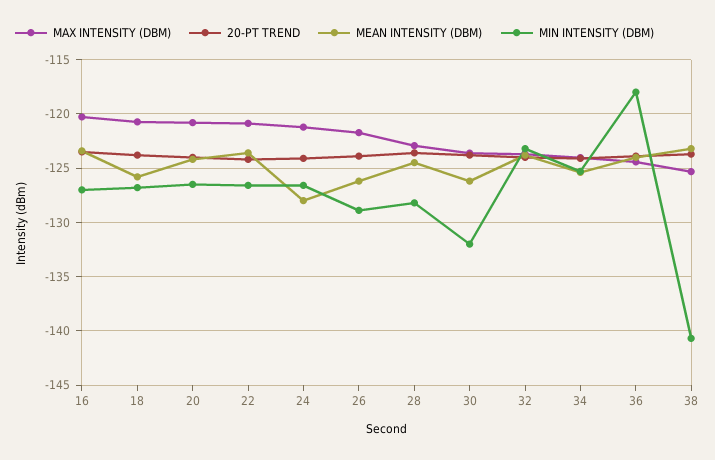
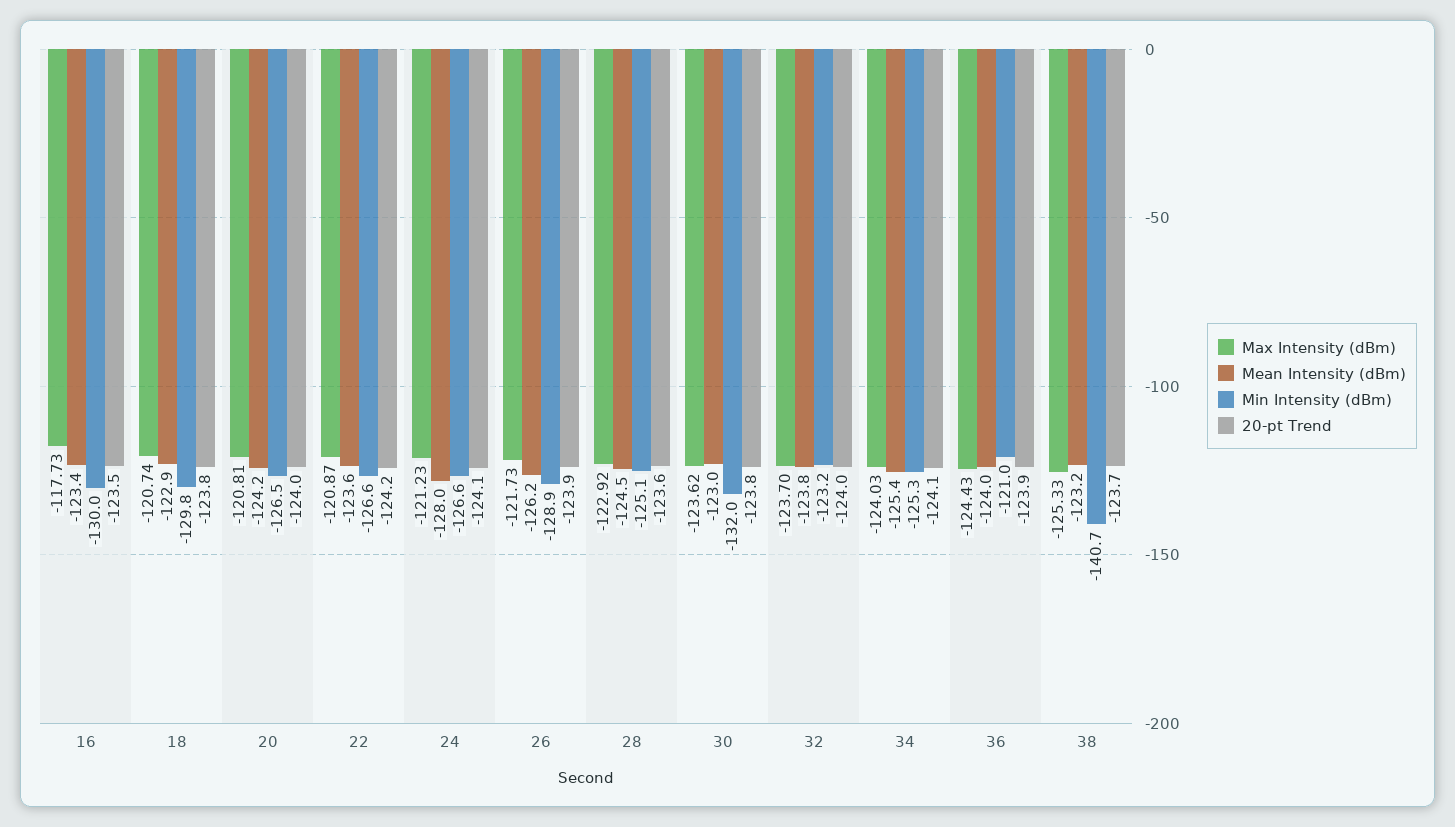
  {
    "MAX INTENSITY (DBM)": {
-     "16": -120,
+     "16": -117.73,
      "18": -120.74,
      "20": -120.81,
      "22": -120.87,
      "24": -121.23,
      "26": -121.73,
      "28": -122.92,
      "30": -123.62,
      "32": -123.7,
      "34": -124.03,
      "36": -124.43,
      "38": -125.33
    },
    "20-PT TREND": {
      "16": -123.5,
      "18": -123.8,
      "20": -124,
      "22": -124.2,
      "24": -124.1,
      "26": -123.9,
      "28": -123.6,
      "30": -123.8,
      "32": -124,
      "34": -124.1,
      "36": -123.9,
      "38": -123.7
    },
    "MEAN INTENSITY (DBM)": {
      "16": -123.4,
-     "18": -126,
+     "18": -122.9,
      "20": -124.2,
      "22": -123.6,
      "24": -128,
      "26": -126.2,
      "28": -124.5,
-     "30": -126,
+     "30": -123,
      "32": -123.8,
      "34": -125.4,
      "36": -124,
      "38": -123.2
    },
    "MIN INTENSITY (DBM)": {
-     "16": -127,
+     "16": -130,
-     "18": -127,
+     "18": -129.8,
      "20": -126.5,
      "22": -126.6,
      "24": -126.6,
      "26": -128.9,
-     "28": -128,
+     "28": -125.1,
      "30": -132,
      "32": -123.2,
      "34": -125.3,
-     "36": -118,
+     "36": -121,
      "38": -140.7
    }
  }

